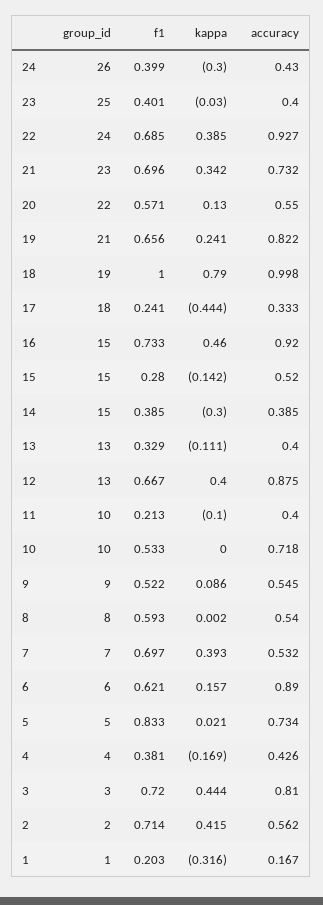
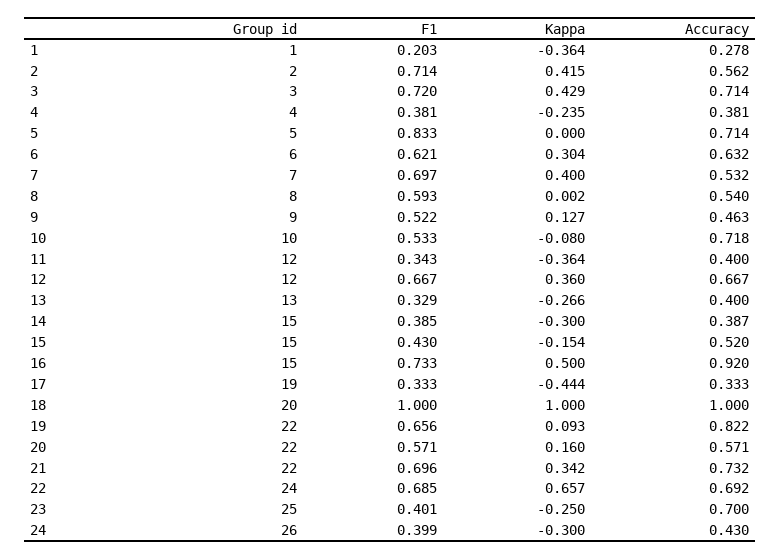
  {
    "group_id": {
      "24": 26,
      "23": 25,
      "22": 24,
-     "21": 23,
+     "21": 22,
      "20": 22,
-     "19": 21,
+     "19": 22,
-     "18": 19,
+     "18": 20,
-     "17": 18,
+     "17": 19,
      "16": 15,
      "15": 15,
      "14": 15,
      "13": 13,
-     "12": 13,
+     "12": 12,
-     "11": 10,
+     "11": 12,
      "10": 10,
      "9": 9,
      "8": 8,
      "7": 7,
      "6": 6,
      "5": 5,
      "4": 4,
      "3": 3,
      "2": 2,
      "1": 1
    },
    "f1": {
      "24": 0.399,
      "23": 0.401,
      "22": 0.685,
      "21": 0.696,
      "20": 0.571,
      "19": 0.656,
      "18": 1,
-     "17": 0.241,
+     "17": 0.333,
      "16": 0.733,
-     "15": 0.28,
+     "15": 0.43,
      "14": 0.385,
      "13": 0.329,
      "12": 0.667,
-     "11": 0.213,
+     "11": 0.343,
      "10": 0.533,
      "9": 0.522,
      "8": 0.593,
      "7": 0.697,
      "6": 0.621,
      "5": 0.833,
      "4": 0.381,
      "3": 0.72,
      "2": 0.714,
      "1": 0.203
    },
    "kappa": {
      "24": -0.3,
-     "23": -0.03,
+     "23": -0.25,
-     "22": 0.385,
+     "22": 0.657,
      "21": 0.342,
-     "20": 0.13,
+     "20": 0.16,
-     "19": 0.241,
+     "19": 0.093,
-     "18": 0.79,
+     "18": 1,
      "17": -0.444,
-     "16": 0.46,
+     "16": 0.5,
-     "15": -0.142,
+     "15": -0.154,
      "14": -0.3,
-     "13": -0.111,
+     "13": -0.266,
-     "12": 0.4,
+     "12": 0.36,
-     "11": -0.1,
+     "11": -0.364,
-     "10": 0,
+     "10": -0.08,
-     "9": 0.086,
+     "9": 0.127,
      "8": 0.002,
-     "7": 0.393,
+     "7": 0.4,
-     "6": 0.157,
+     "6": 0.304,
-     "5": 0.021,
+     "5": 0,
-     "4": -0.169,
+     "4": -0.235,
-     "3": 0.444,
+     "3": 0.429,
      "2": 0.415,
-     "1": -0.316
+     "1": -0.364
    },
    "accuracy": {
      "24": 0.43,
-     "23": 0.4,
+     "23": 0.7,
-     "22": 0.927,
+     "22": 0.692,
      "21": 0.732,
-     "20": 0.55,
+     "20": 0.571,
      "19": 0.822,
-     "18": 0.998,
+     "18": 1,
      "17": 0.333,
      "16": 0.92,
      "15": 0.52,
-     "14": 0.385,
+     "14": 0.387,
      "13": 0.4,
-     "12": 0.875,
+     "12": 0.667,
      "11": 0.4,
      "10": 0.718,
-     "9": 0.545,
+     "9": 0.463,
      "8": 0.54,
      "7": 0.532,
-     "6": 0.89,
+     "6": 0.632,
-     "5": 0.734,
+     "5": 0.714,
-     "4": 0.426,
+     "4": 0.381,
-     "3": 0.81,
+     "3": 0.714,
      "2": 0.562,
-     "1": 0.167
+     "1": 0.278
    }
  }

